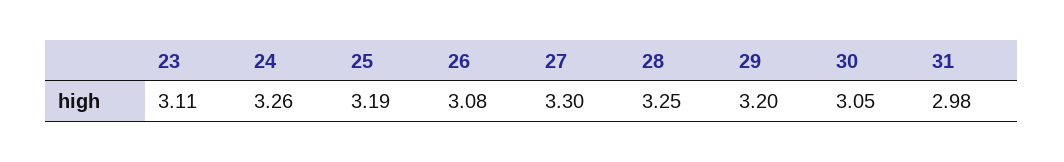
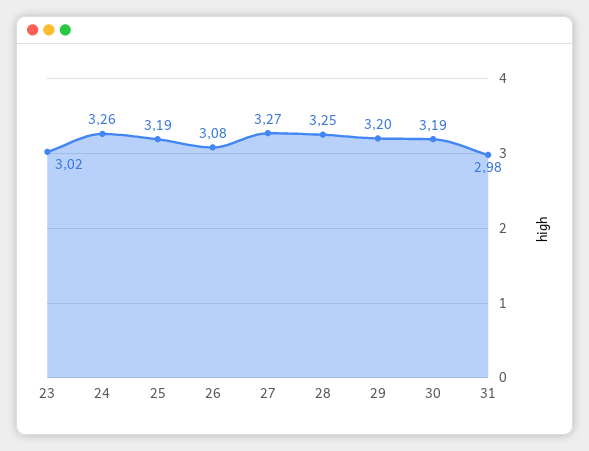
  {
-   "23": 3.11,
+   "23": 3.02,
    "24": 3.26,
    "25": 3.19,
    "26": 3.08,
-   "27": 3.3,
+   "27": 3.27,
    "28": 3.25,
    "29": 3.2,
-   "30": 3.05,
+   "30": 3.19,
    "31": 2.98
  }

